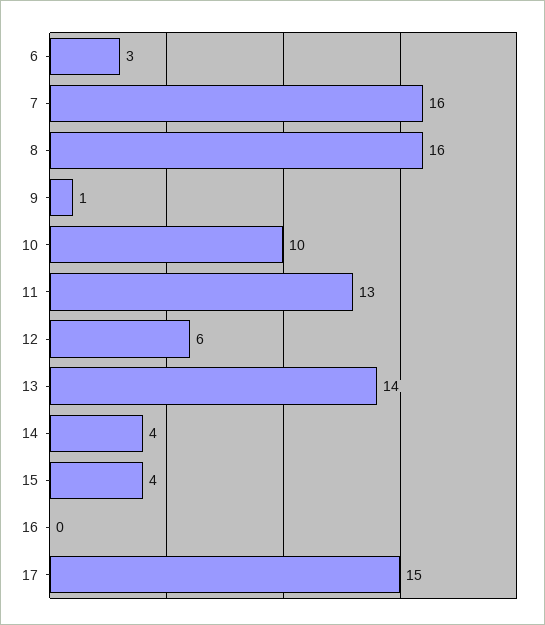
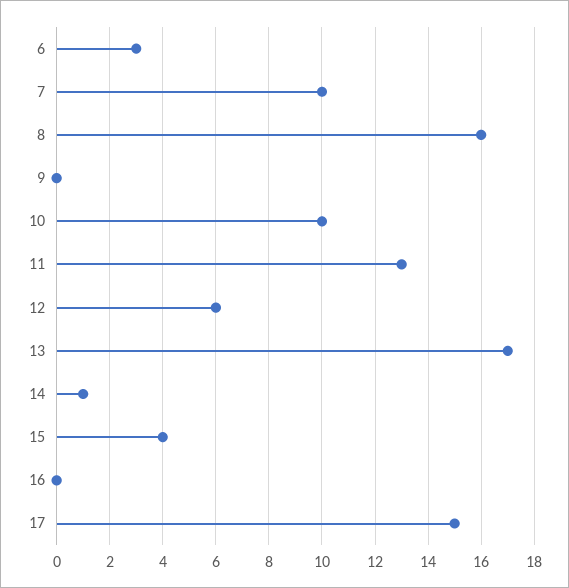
  {
    "6": 3,
-   "7": 16,
+   "7": 10,
    "8": 16,
-   "9": 1,
+   "9": 0,
    "10": 10,
    "11": 13,
    "12": 6,
-   "13": 14,
+   "13": 17,
-   "14": 4,
+   "14": 1,
    "15": 4,
    "16": 0,
    "17": 15
  }

